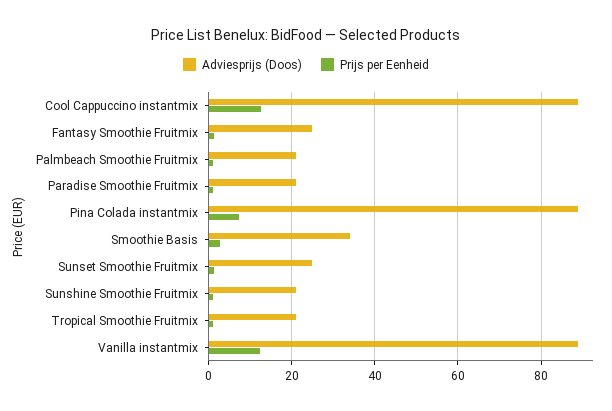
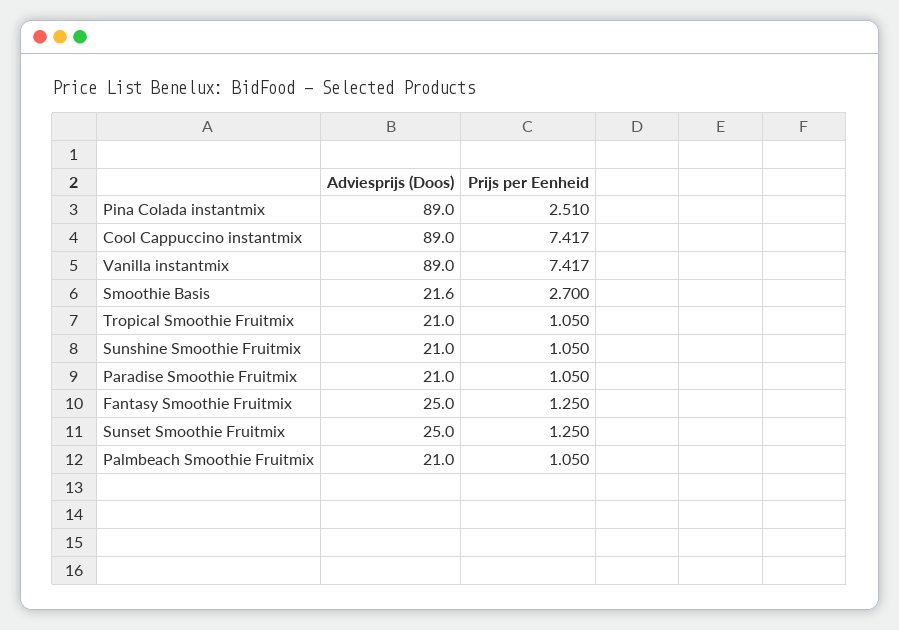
  {
    "Adviesprijs (Doos)": {
      "Cool Cappuccino instantmix": 89,
      "Fantasy Smoothie Fruitmix": 25,
      "Palmbeach Smoothie Fruitmix": 21,
      "Paradise Smoothie Fruitmix": 21,
      "Pina Colada instantmix": 89,
-     "Smoothie Basis": 34,
+     "Smoothie Basis": 21.6,
      "Sunset Smoothie Fruitmix": 25,
      "Sunshine Smoothie Fruitmix": 21,
      "Tropical Smoothie Fruitmix": 21,
      "Vanilla instantmix": 89
    },
    "Prijs per Eenheid": {
-     "Cool Cappuccino instantmix": 12,
+     "Cool Cappuccino instantmix": 7.417,
      "Fantasy Smoothie Fruitmix": 1.25,
      "Palmbeach Smoothie Fruitmix": 1.05,
      "Paradise Smoothie Fruitmix": 1.05,
-     "Pina Colada instantmix": 8,
+     "Pina Colada instantmix": 2.51,
      "Smoothie Basis": 2.7,
      "Sunset Smoothie Fruitmix": 1.25,
      "Sunshine Smoothie Fruitmix": 1.05,
      "Tropical Smoothie Fruitmix": 1.05,
-     "Vanilla instantmix": 12
+     "Vanilla instantmix": 7.417
    }
  }

